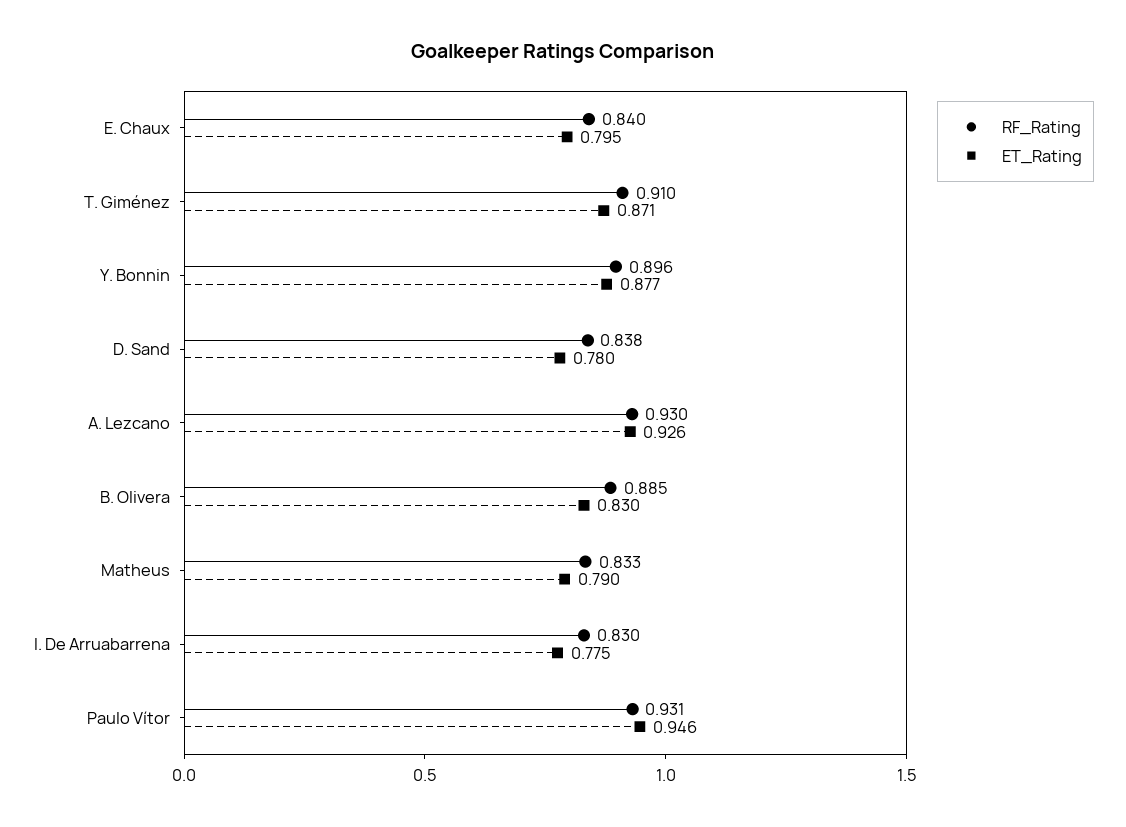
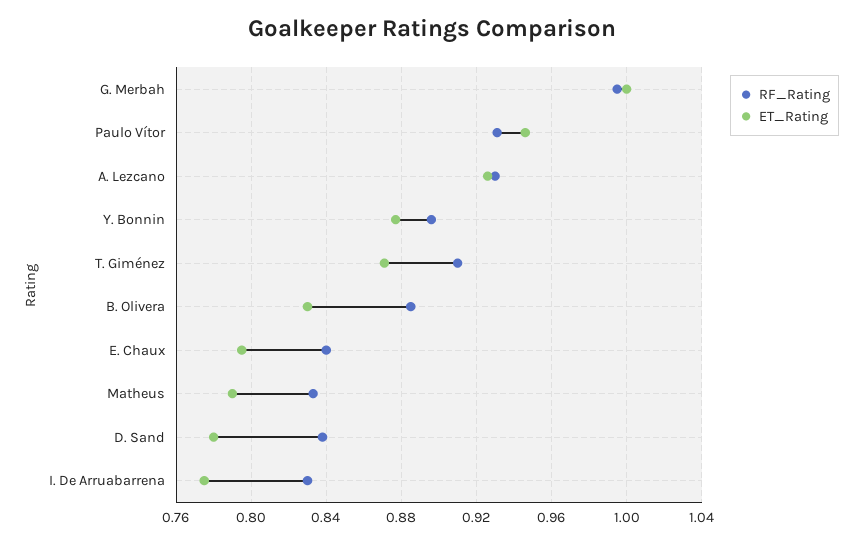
  {
    "RF_Rating": {
      "E. Chaux": 0.84,
      "T. Giménez": 0.91,
      "Y. Bonnin": 0.896,
      "D. Sand": 0.838,
      "A. Lezcano": 0.93,
      "B. Olivera": 0.885,
      "Matheus": 0.833,
      "I. De Arruabarrena": 0.83,
-     "Paulo Vítor": 0.931
+     "Paulo Vítor": 0.931,
+     "G. Merbah": 0.995
    },
    "ET_Rating": {
      "E. Chaux": 0.795,
      "T. Giménez": 0.871,
      "Y. Bonnin": 0.877,
      "D. Sand": 0.78,
      "A. Lezcano": 0.926,
      "B. Olivera": 0.83,
      "Matheus": 0.79,
      "I. De Arruabarrena": 0.775,
-     "Paulo Vítor": 0.946
+     "Paulo Vítor": 0.946,
+     "G. Merbah": 1
    }
  }

